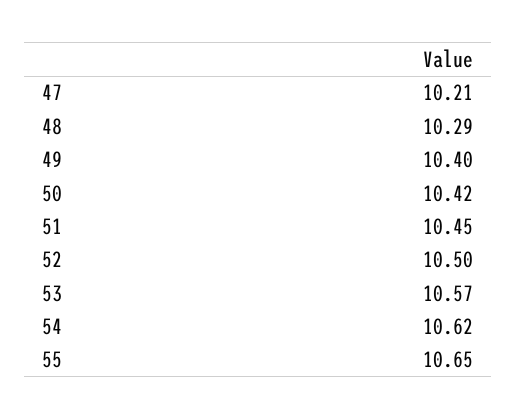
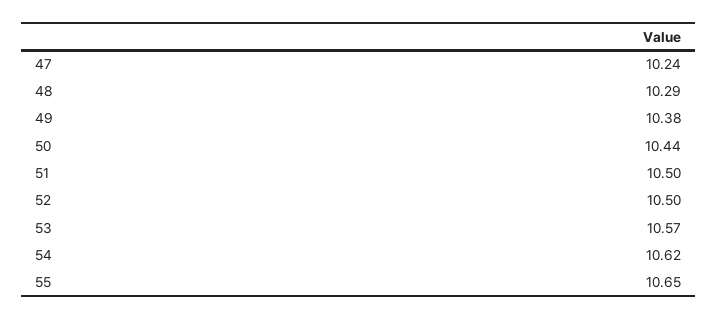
  {
-   "47": 10.21,
+   "47": 10.24,
    "48": 10.29,
-   "49": 10.4,
+   "49": 10.38,
-   "50": 10.42,
+   "50": 10.44,
-   "51": 10.45,
+   "51": 10.5,
    "52": 10.5,
    "53": 10.57,
    "54": 10.62,
    "55": 10.65
  }

